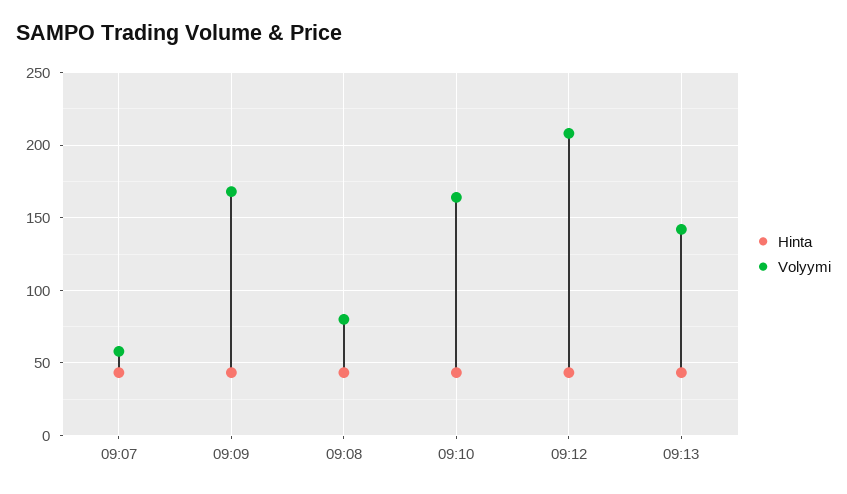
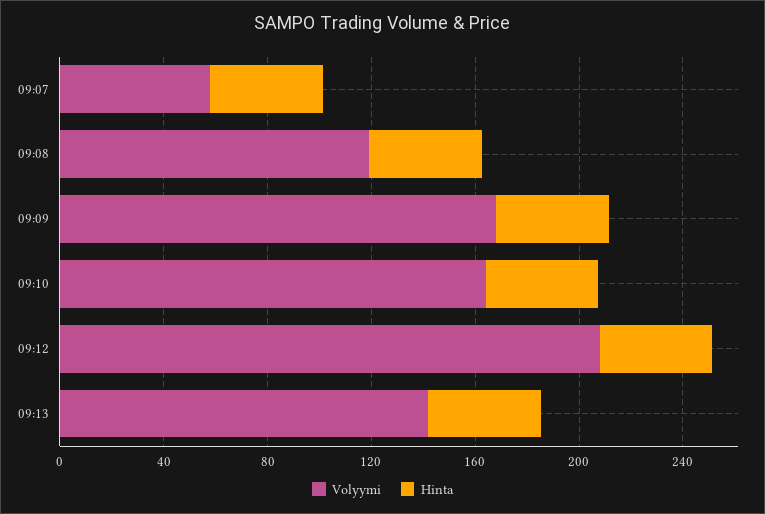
  {
    "Hinta": {
      "09:07": 45,
      "09:09": 45,
      "09:08": 45,
      "09:10": 45,
      "09:12": 45,
      "09:13": 45
    },
    "Volyymi": {
      "09:07": 60,
      "09:09": 170,
-     "09:08": 80,
+     "09:08": 120,
      "09:10": 165,
      "09:12": 210,
      "09:13": 140
    }
  }

